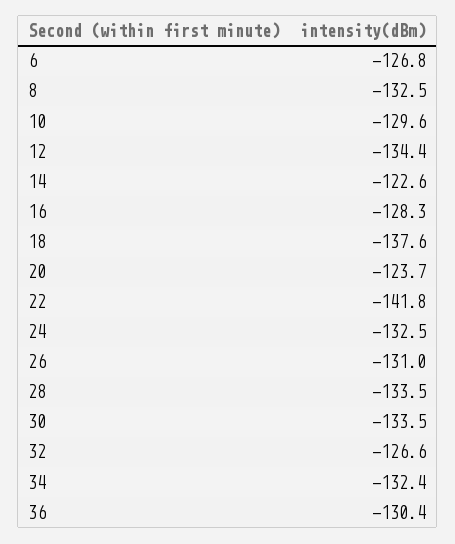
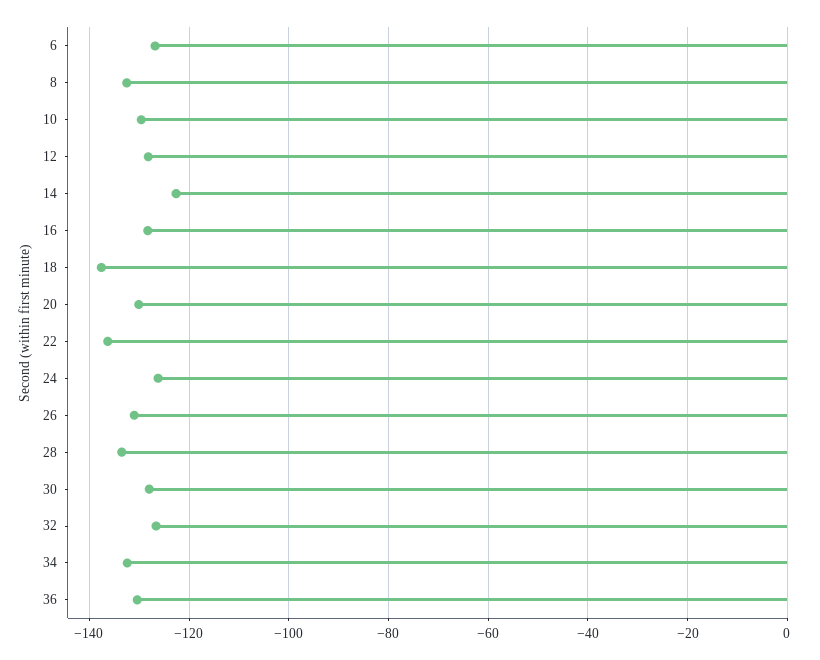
  {
    "6": -126.8,
    "8": -132.5,
    "10": -129.6,
-   "12": -134.4,
+   "12": -128,
    "14": -122.6,
    "16": -128.3,
    "18": -137.6,
-   "20": -123.7,
+   "20": -130,
-   "22": -141.8,
+   "22": -136,
-   "24": -132.5,
+   "24": -126,
    "26": -131,
    "28": -133.5,
-   "30": -133.5,
+   "30": -128,
    "32": -126.6,
    "34": -132.4,
    "36": -130.4
  }

